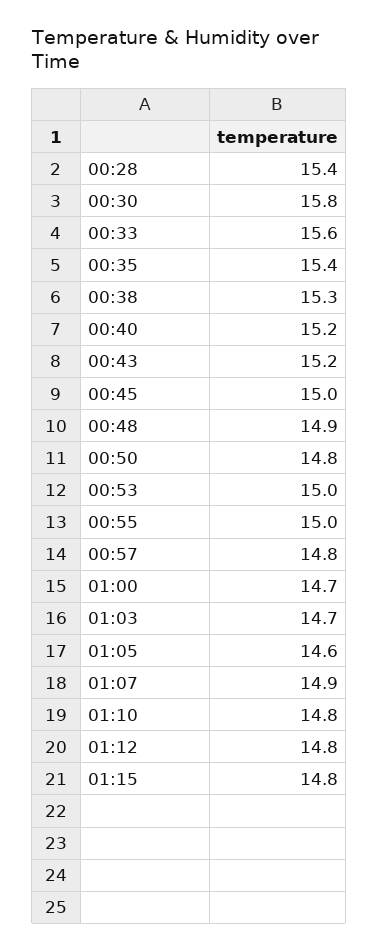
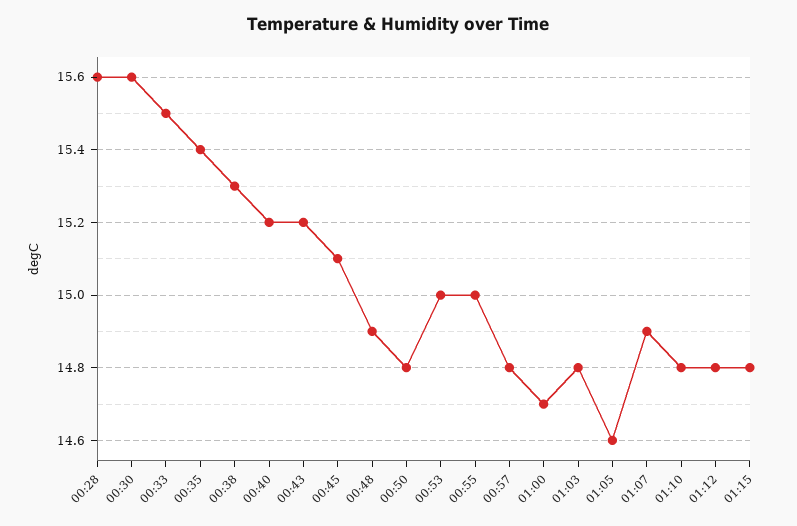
  {
-   "00:28": 15.4,
+   "00:28": 15.6,
-   "00:30": 15.8,
+   "00:30": 15.6,
-   "00:33": 15.6,
+   "00:33": 15.5,
    "00:35": 15.4,
    "00:38": 15.3,
    "00:40": 15.2,
    "00:43": 15.2,
-   "00:45": 15,
+   "00:45": 15.1,
    "00:48": 14.9,
    "00:50": 14.8,
    "00:53": 15,
    "00:55": 15,
    "00:57": 14.8,
    "01:00": 14.7,
-   "01:03": 14.7,
+   "01:03": 14.8,
    "01:05": 14.6,
    "01:07": 14.9,
    "01:10": 14.8,
    "01:12": 14.8,
    "01:15": 14.8
  }

